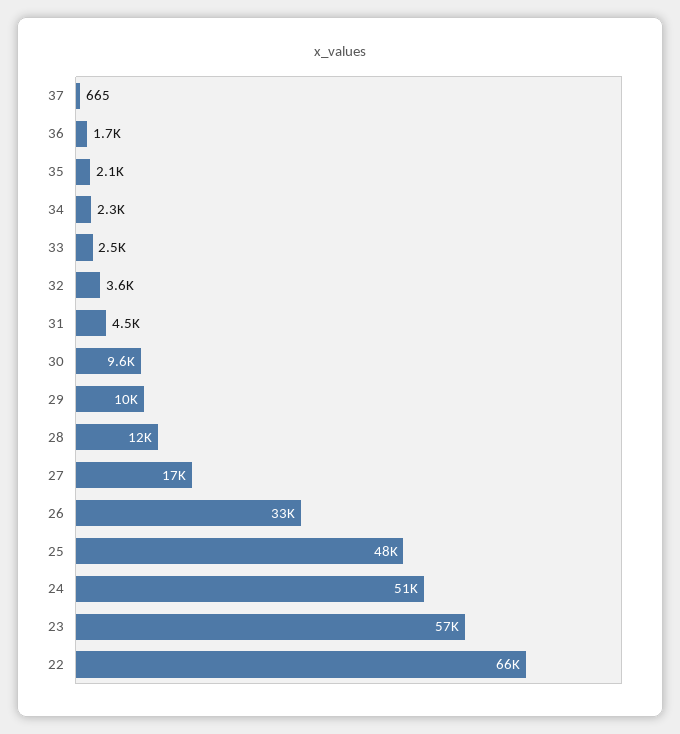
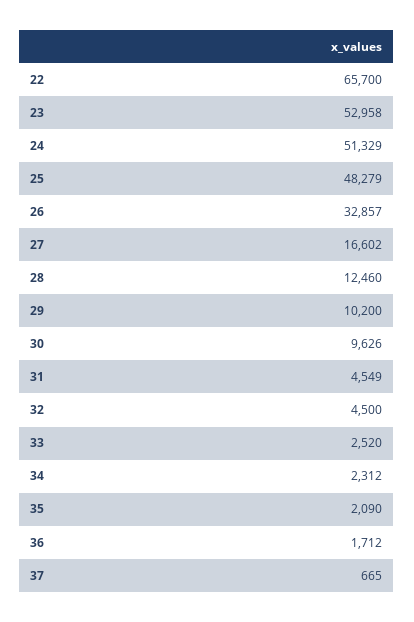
  {
    "37": 665,
    "36": 1712,
    "35": 2090,
    "34": 2312,
    "33": 2520,
-   "32": 3600,
+   "32": 4500,
    "31": 4549,
    "30": 9626,
    "29": 10200,
    "28": 12460,
    "27": 16602,
    "26": 32857,
    "25": 48279,
    "24": 51329,
-   "23": 57000,
+   "23": 52958,
    "22": 65700
  }

